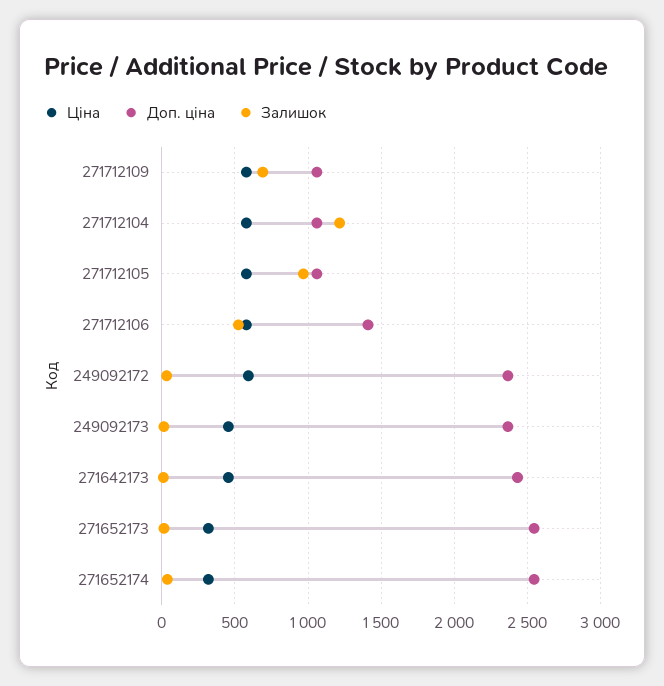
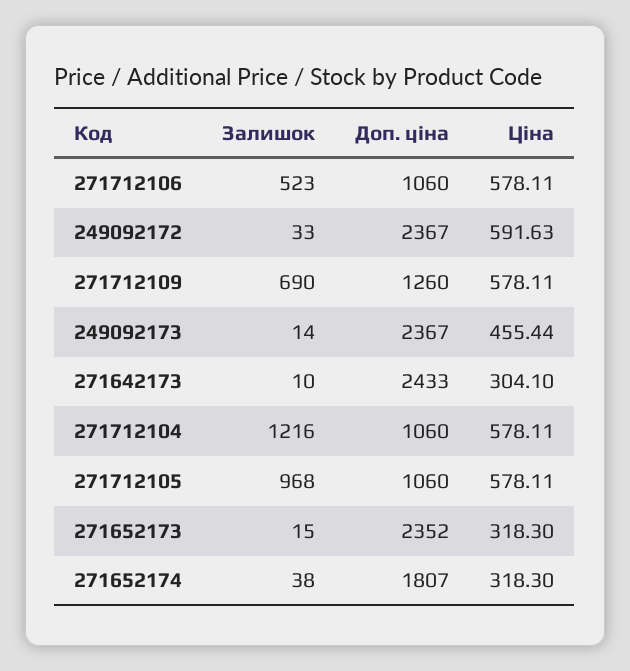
  {
    "Ціна": {
      "271712109": 578.11,
      "271712104": 578.11,
      "271712105": 578.11,
      "271712106": 578.11,
      "249092172": 591.63,
      "249092173": 455.44,
-     "271642173": 450,
+     "271642173": 304.1,
      "271652173": 318.3,
      "271652174": 318.3
    },
    "Доп. ціна": {
-     "271712109": 1050,
+     "271712109": 1260,
      "271712104": 1060,
      "271712105": 1060,
-     "271712106": 1400,
+     "271712106": 1060,
      "249092172": 2367,
      "249092173": 2367,
      "271642173": 2433,
-     "271652173": 2550,
+     "271652173": 2352,
-     "271652174": 2550
+     "271652174": 1807
    },
    "Залишок": {
      "271712109": 690,
      "271712104": 1216,
      "271712105": 968,
      "271712106": 523,
      "249092172": 33,
      "249092173": 14,
      "271642173": 10,
      "271652173": 15,
      "271652174": 38
    }
  }

